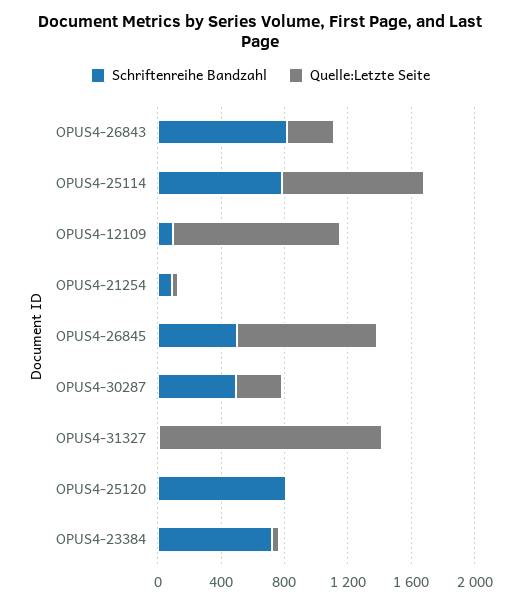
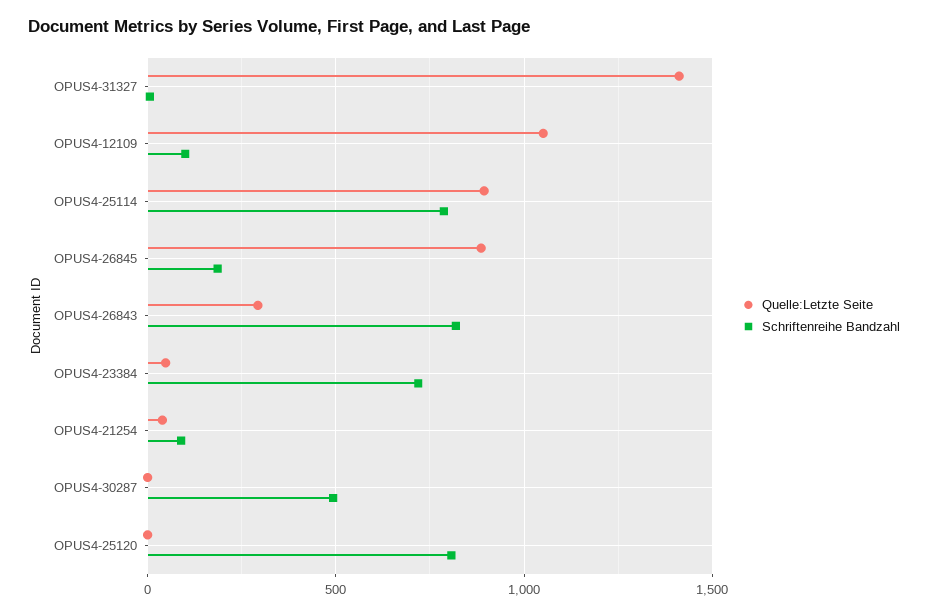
  {
    "Schriftenreihe Bandzahl": {
      "OPUS4-26843": 800,
      "OPUS4-25114": 800,
      "OPUS4-12109": 100,
      "OPUS4-21254": 100,
-     "OPUS4-26845": 500,
+     "OPUS4-26845": 200,
      "OPUS4-30287": 500,
      "OPUS4-31327": 0,
      "OPUS4-25120": 800,
      "OPUS4-23384": 700
    },
    "Quelle:Letzte Seite": {
      "OPUS4-26843": 300,
      "OPUS4-25114": 900,
      "OPUS4-12109": 1050,
      "OPUS4-21254": 50,
      "OPUS4-26845": 900,
-     "OPUS4-30287": 300,
+     "OPUS4-30287": 0,
      "OPUS4-31327": 1400,
      "OPUS4-25120": 0,
      "OPUS4-23384": 50
    }
  }

